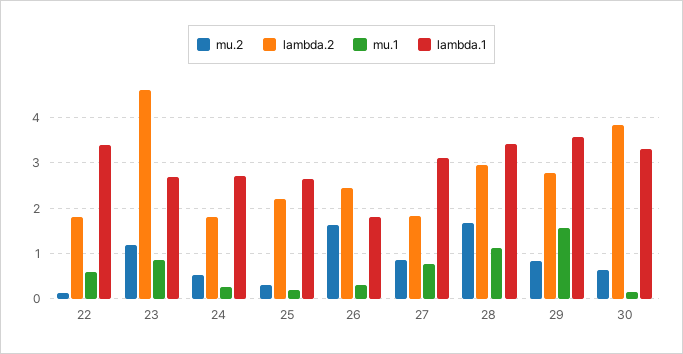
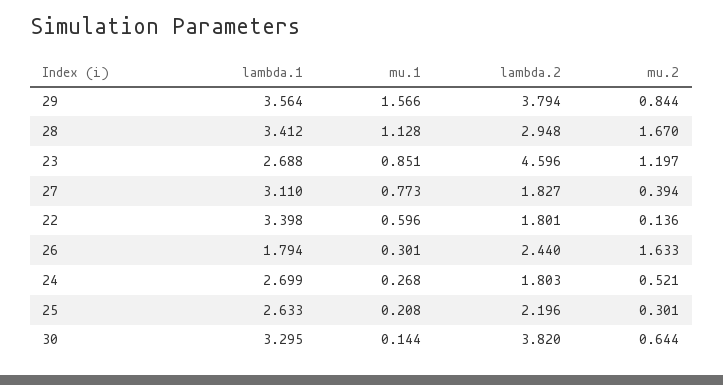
  {
    "mu.2": {
      "22": 0.136,
      "23": 1.197,
      "24": 0.521,
      "25": 0.301,
      "26": 1.633,
-     "27": 0.8,
+     "27": 0.394,
      "28": 1.67,
      "29": 0.844,
      "30": 0.644
    },
    "lambda.2": {
      "22": 1.801,
      "23": 4.596,
      "24": 1.803,
      "25": 2.196,
      "26": 2.44,
      "27": 1.827,
      "28": 2.948,
-     "29": 2.8,
+     "29": 3.794,
      "30": 3.82
    },
    "mu.1": {
      "22": 0.596,
      "23": 0.851,
      "24": 0.268,
      "25": 0.208,
      "26": 0.301,
      "27": 0.773,
      "28": 1.128,
      "29": 1.566,
      "30": 0.144
    },
    "lambda.1": {
      "22": 3.398,
      "23": 2.688,
      "24": 2.699,
      "25": 2.633,
      "26": 1.794,
      "27": 3.11,
      "28": 3.412,
      "29": 3.564,
      "30": 3.295
    }
  }

